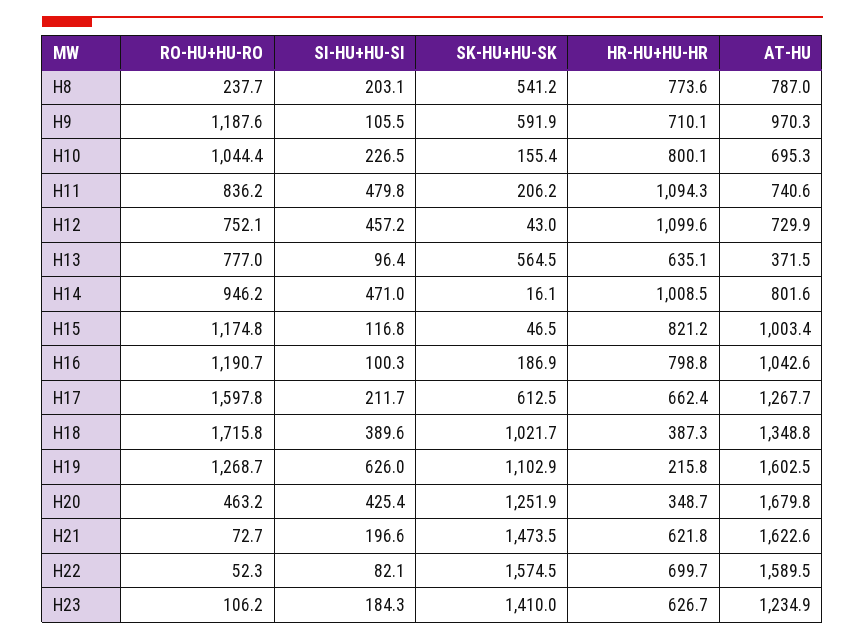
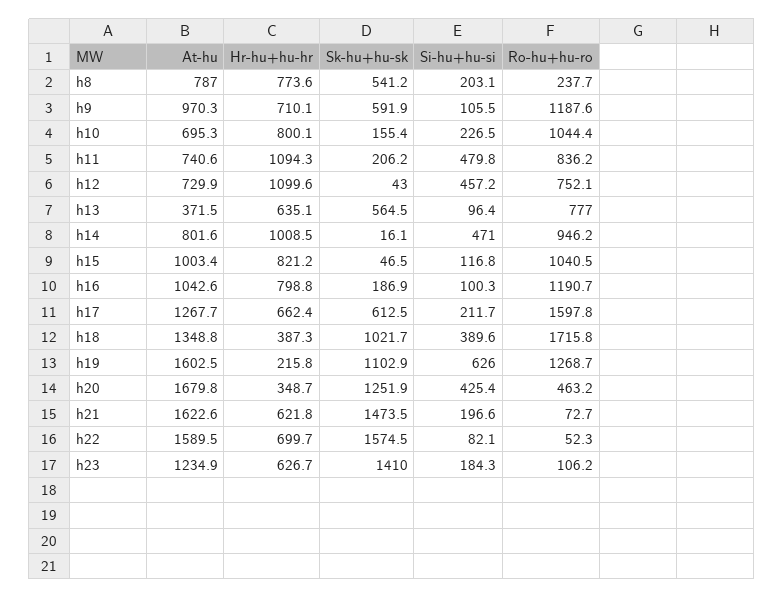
  {
    "RO-HU+HU-RO": {
      "H8": 237.7,
      "H9": 1187.6,
      "H10": 1044.4,
      "H11": 836.2,
      "H12": 752.1,
      "H13": 777,
      "H14": 946.2,
-     "H15": 1174.8,
+     "H15": 1040.5,
      "H16": 1190.7,
      "H17": 1597.8,
      "H18": 1715.8,
      "H19": 1268.7,
      "H20": 463.2,
      "H21": 72.7,
      "H22": 52.3,
      "H23": 106.2
    },
    "SI-HU+HU-SI": {
      "H8": 203.1,
      "H9": 105.5,
      "H10": 226.5,
      "H11": 479.8,
      "H12": 457.2,
      "H13": 96.4,
      "H14": 471,
      "H15": 116.8,
      "H16": 100.3,
      "H17": 211.7,
      "H18": 389.6,
      "H19": 626,
      "H20": 425.4,
      "H21": 196.6,
      "H22": 82.1,
      "H23": 184.3
    },
    "SK-HU+HU-SK": {
      "H8": 541.2,
      "H9": 591.9,
      "H10": 155.4,
      "H11": 206.2,
      "H12": 43,
      "H13": 564.5,
      "H14": 16.1,
      "H15": 46.5,
      "H16": 186.9,
      "H17": 612.5,
      "H18": 1021.7,
      "H19": 1102.9,
      "H20": 1251.9,
      "H21": 1473.5,
      "H22": 1574.5,
      "H23": 1410
    },
    "HR-HU+HU-HR": {
      "H8": 773.6,
      "H9": 710.1,
      "H10": 800.1,
      "H11": 1094.3,
      "H12": 1099.6,
      "H13": 635.1,
      "H14": 1008.5,
      "H15": 821.2,
      "H16": 798.8,
      "H17": 662.4,
      "H18": 387.3,
      "H19": 215.8,
      "H20": 348.7,
      "H21": 621.8,
      "H22": 699.7,
      "H23": 626.7
    },
    "AT-HU": {
      "H8": 787,
      "H9": 970.3,
      "H10": 695.3,
      "H11": 740.6,
      "H12": 729.9,
      "H13": 371.5,
      "H14": 801.6,
      "H15": 1003.4,
      "H16": 1042.6,
      "H17": 1267.7,
      "H18": 1348.8,
      "H19": 1602.5,
      "H20": 1679.8,
      "H21": 1622.6,
      "H22": 1589.5,
      "H23": 1234.9
    }
  }

